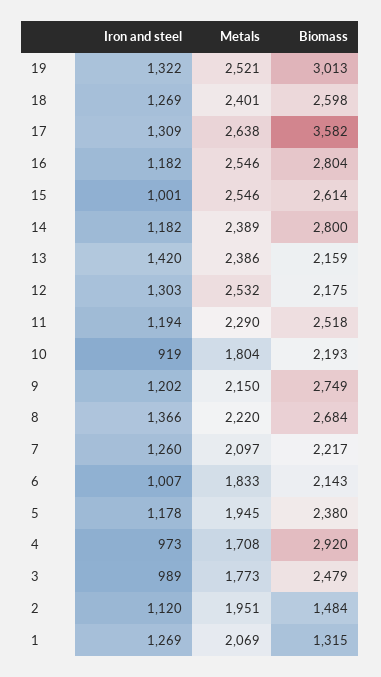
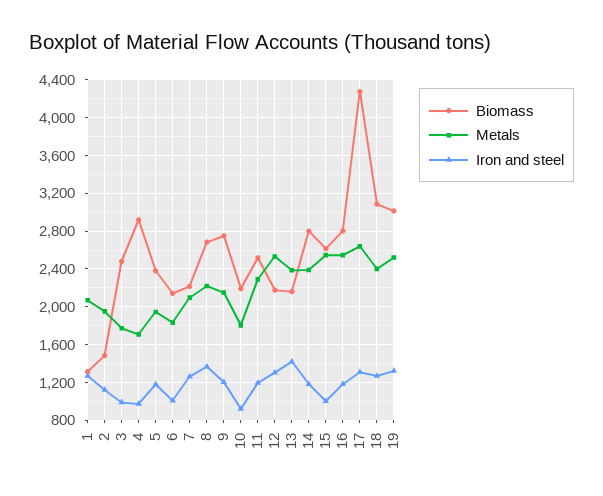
  {
    "Iron and steel": {
      "19": 1322,
      "18": 1269,
      "17": 1309,
      "16": 1182,
      "15": 1001,
      "14": 1182,
      "13": 1420,
      "12": 1303,
      "11": 1194,
      "10": 919,
      "9": 1202,
      "8": 1366,
      "7": 1260,
      "6": 1007,
      "5": 1178,
      "4": 973,
      "3": 989,
      "2": 1120,
      "1": 1269
    },
    "Metals": {
      "19": 2521,
      "18": 2401,
      "17": 2638,
      "16": 2546,
      "15": 2546,
      "14": 2389,
      "13": 2386,
      "12": 2532,
      "11": 2290,
      "10": 1804,
      "9": 2150,
      "8": 2220,
      "7": 2097,
      "6": 1833,
      "5": 1945,
      "4": 1708,
      "3": 1773,
      "2": 1951,
      "1": 2069
    },
    "Biomass": {
      "19": 3013,
-     "18": 2598,
+     "18": 3100,
-     "17": 3582,
+     "17": 4300,
      "16": 2804,
      "15": 2614,
      "14": 2800,
      "13": 2159,
      "12": 2175,
      "11": 2518,
      "10": 2193,
      "9": 2749,
      "8": 2684,
      "7": 2217,
      "6": 2143,
      "5": 2380,
      "4": 2920,
      "3": 2479,
      "2": 1484,
      "1": 1315
    }
  }

